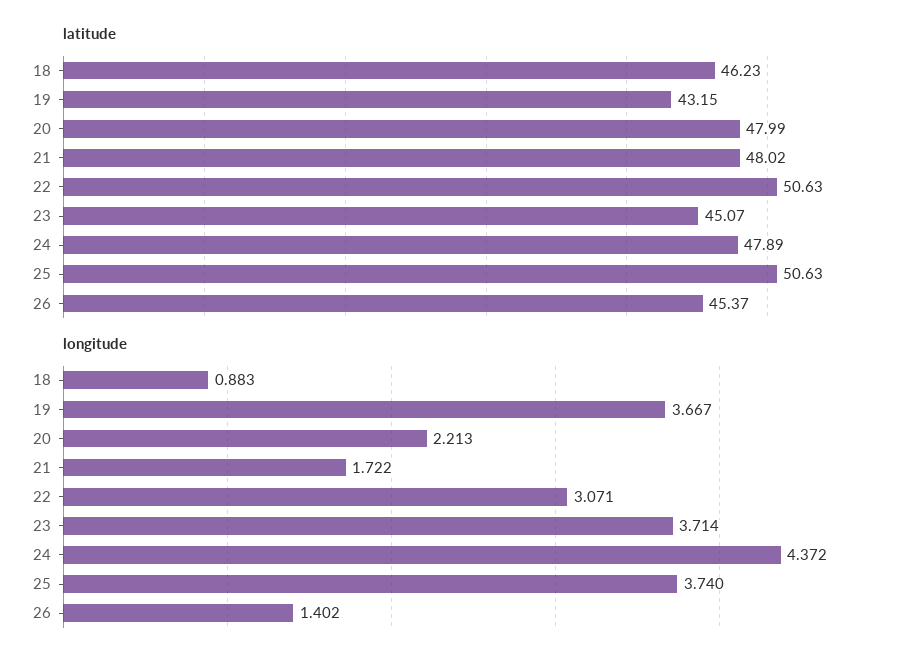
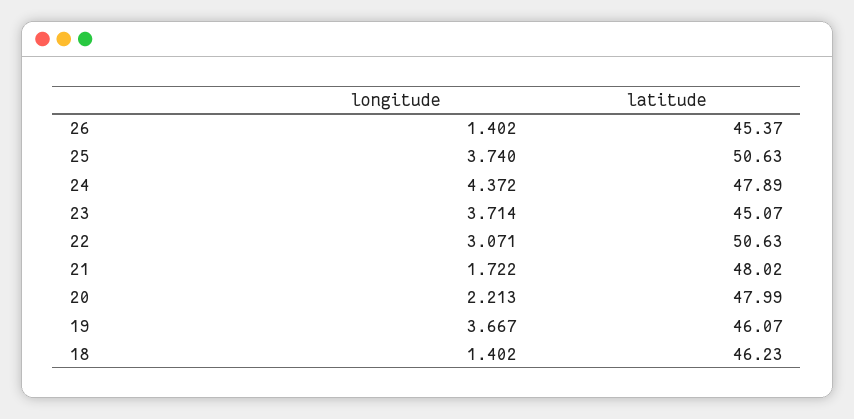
  {
    "latitude": {
      "18": 46.23,
-     "19": 43.15,
+     "19": 46.07,
      "20": 47.99,
      "21": 48.02,
      "22": 50.63,
      "23": 45.07,
      "24": 47.89,
      "25": 50.63,
      "26": 45.37
    },
    "longitude": {
-     "18": 0.883,
+     "18": 1.402,
      "19": 3.667,
      "20": 2.213,
      "21": 1.722,
      "22": 3.071,
      "23": 3.714,
      "24": 4.372,
      "25": 3.74,
      "26": 1.402
    }
  }

